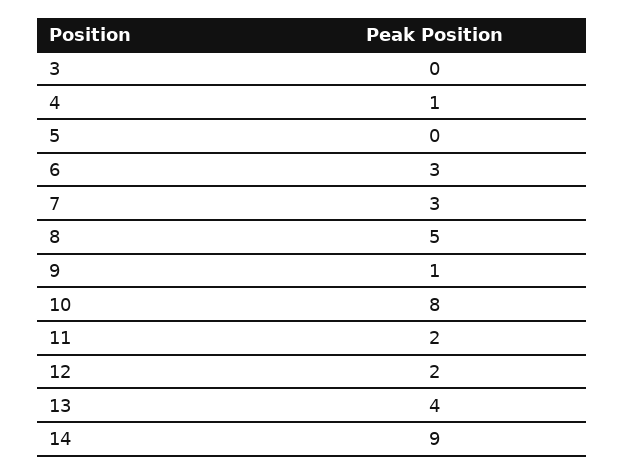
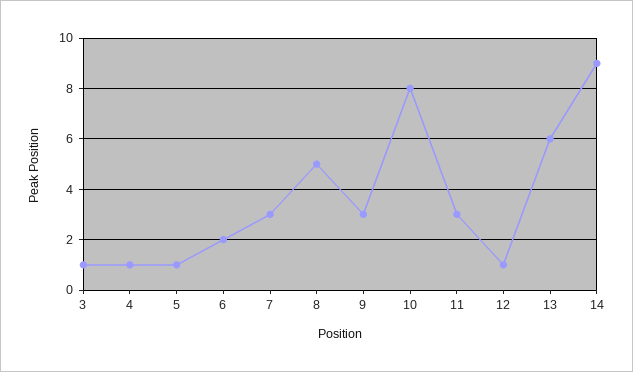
  {
-   "3": 0,
+   "3": 1,
    "4": 1,
-   "5": 0,
+   "5": 1,
-   "6": 3,
+   "6": 2,
    "7": 3,
    "8": 5,
-   "9": 1,
+   "9": 3,
    "10": 8,
-   "11": 2,
+   "11": 3,
-   "12": 2,
+   "12": 1,
-   "13": 4,
+   "13": 6,
    "14": 9
  }

